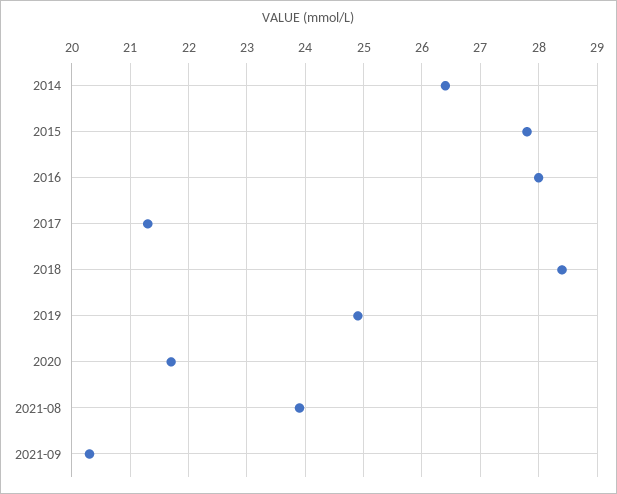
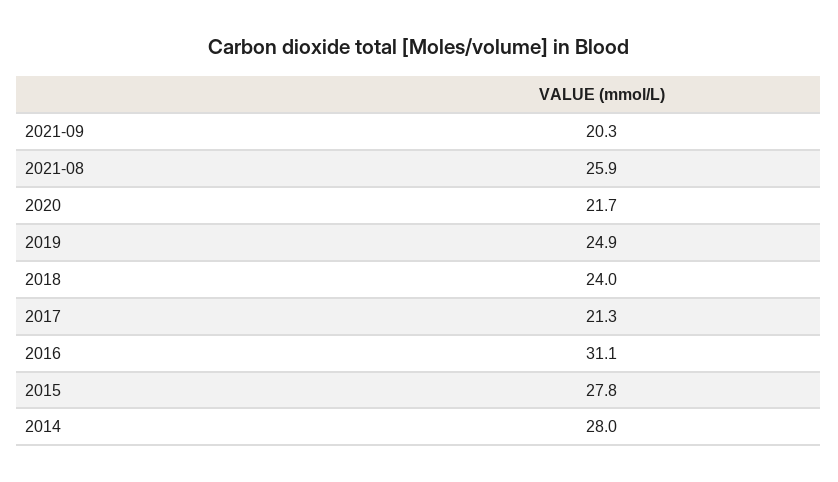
  {
-   "2014": 26.5,
+   "2014": 28,
    "2015": 27.8,
-   "2016": 28,
+   "2016": 31.1,
    "2017": 21.3,
-   "2018": 28.5,
+   "2018": 24,
    "2019": 24.9,
    "2020": 21.7,
-   "2021-08": 24,
+   "2021-08": 25.9,
    "2021-09": 20.3
  }

